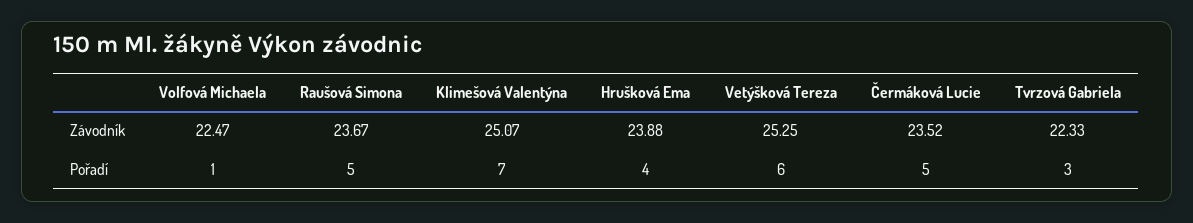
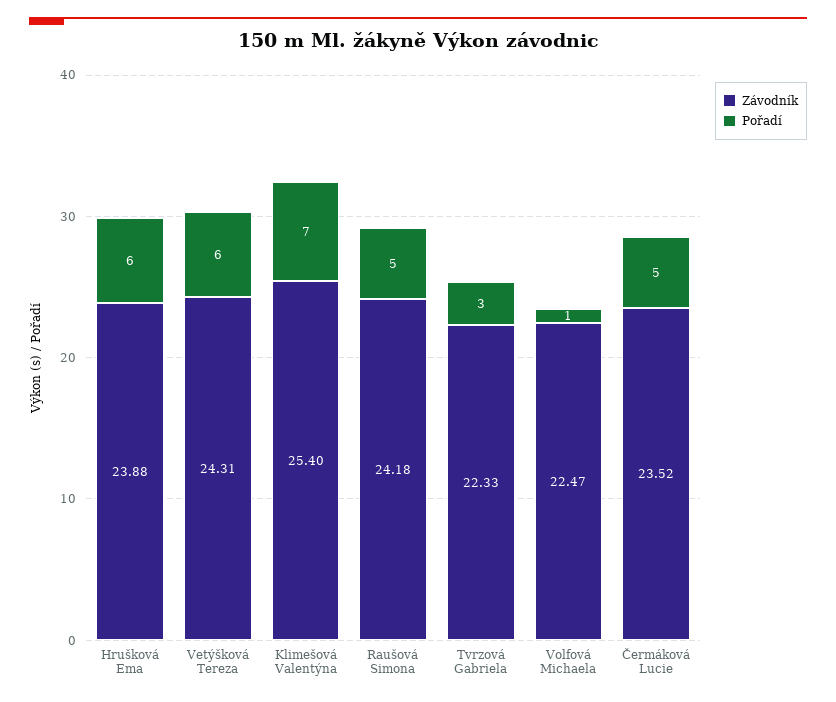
  {
    "Závodník": {
      "Volfová Michaela": 22.47,
-     "Raušová Simona": 23.67,
+     "Raušová Simona": 24.18,
-     "Klimešová Valentýna": 25.07,
+     "Klimešová Valentýna": 25.4,
      "Hrušková Ema": 23.88,
-     "Vetýšková Tereza": 25.25,
+     "Vetýšková Tereza": 24.31,
      "Čermáková Lucie": 23.52,
      "Tvrzová Gabriela": 22.33
    },
    "Pořadí": {
      "Volfová Michaela": 1,
      "Raušová Simona": 5,
      "Klimešová Valentýna": 7,
-     "Hrušková Ema": 4,
+     "Hrušková Ema": 6,
      "Vetýšková Tereza": 6,
      "Čermáková Lucie": 5,
      "Tvrzová Gabriela": 3
    }
  }

